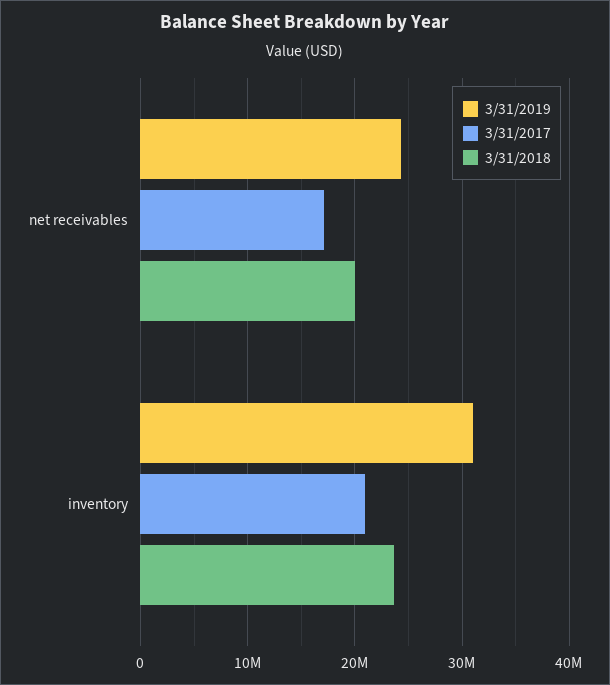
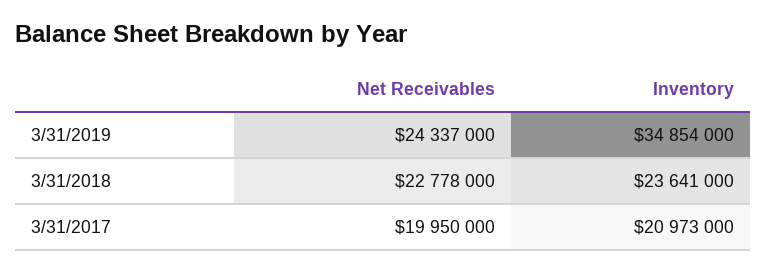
  {
    "3/31/2019": {
      "net receivables": 24337000,
-     "inventory": 31000000
+     "inventory": 34854000
    },
    "3/31/2017": {
-     "net receivables": 17000000,
+     "net receivables": 19950000,
      "inventory": 20973000
    },
    "3/31/2018": {
-     "net receivables": 20000000,
+     "net receivables": 22778000,
      "inventory": 23641000
    }
  }

